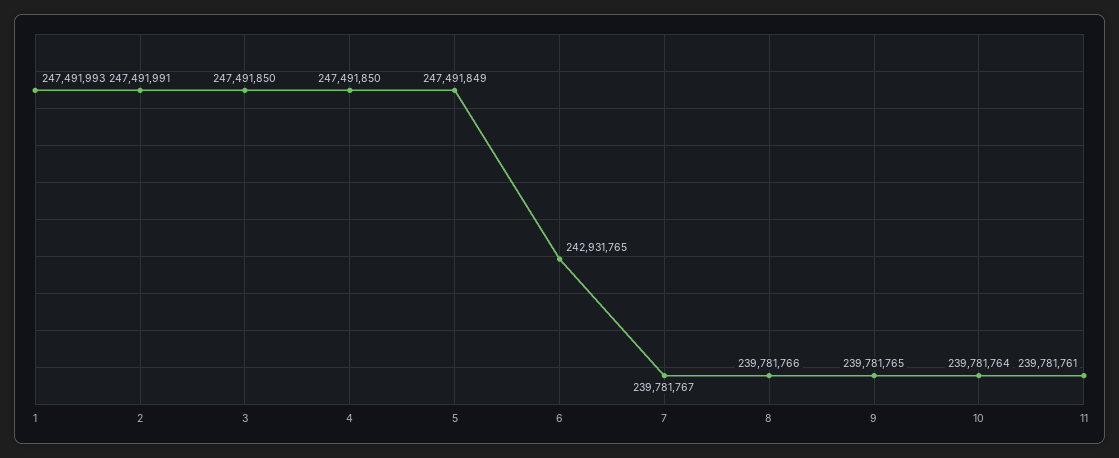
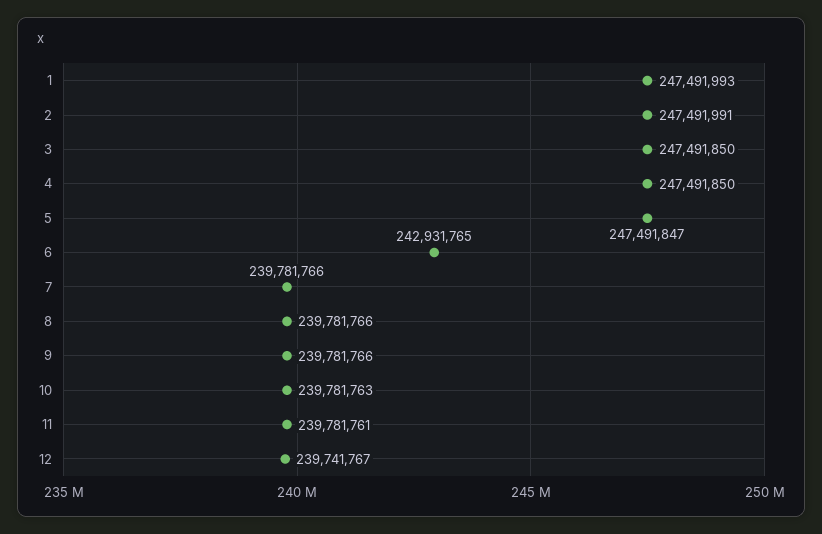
  {
    "1": 247491993,
    "2": 247491991,
    "3": 247491850,
    "4": 247491850,
-   "5": 247491849,
+   "5": 247491847,
    "6": 242931765,
-   "7": 239781767,
+   "7": 239781766,
    "8": 239781766,
-   "9": 239781765,
+   "9": 239781766,
-   "10": 239781764,
+   "10": 239781763,
-   "11": 239781761
+   "11": 239781761,
+   "12": 239741767
  }

